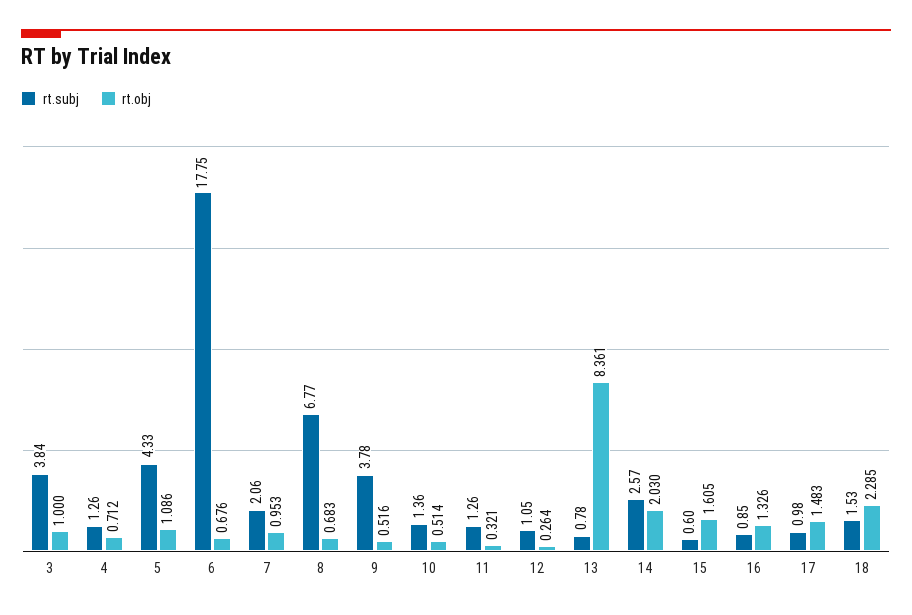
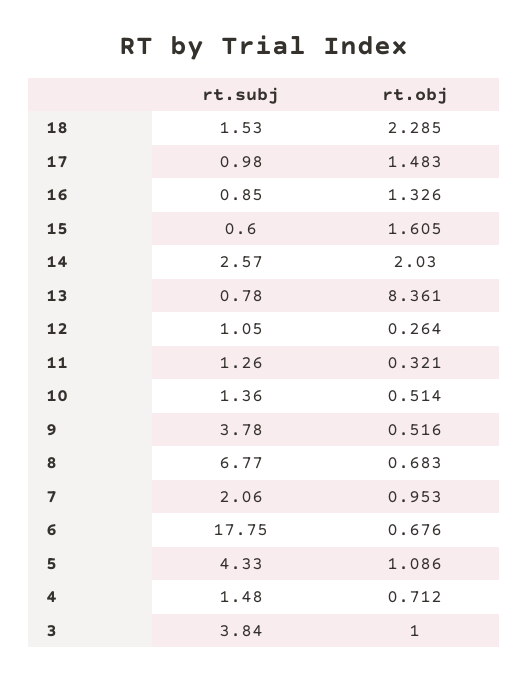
  {
    "rt.subj": {
      "3": 3.84,
-     "4": 1.26,
+     "4": 1.48,
      "5": 4.33,
      "6": 17.75,
      "7": 2.06,
      "8": 6.77,
      "9": 3.78,
      "10": 1.36,
      "11": 1.26,
      "12": 1.05,
      "13": 0.78,
      "14": 2.57,
      "15": 0.6,
      "16": 0.85,
      "17": 0.98,
      "18": 1.53
    },
    "rt.obj": {
      "3": 1,
      "4": 0.712,
      "5": 1.086,
      "6": 0.676,
      "7": 0.953,
      "8": 0.683,
      "9": 0.516,
      "10": 0.514,
      "11": 0.321,
      "12": 0.264,
      "13": 8.361,
      "14": 2.03,
      "15": 1.605,
      "16": 1.326,
      "17": 1.483,
      "18": 2.285
    }
  }

